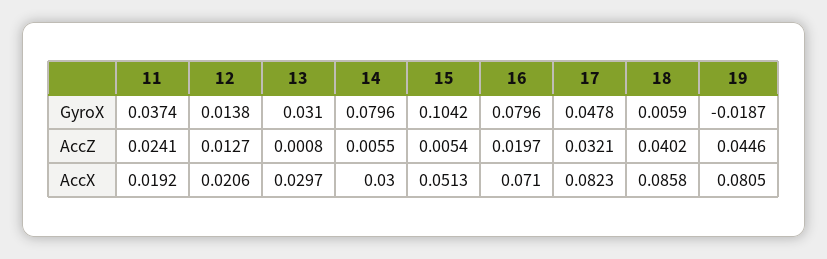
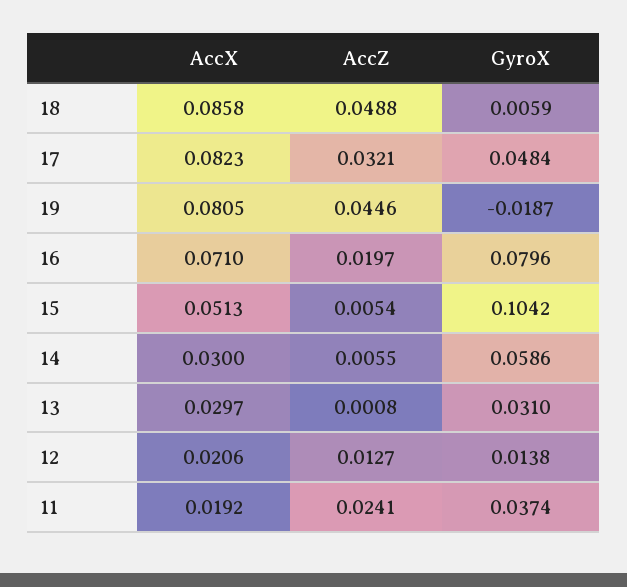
  {
    "11": {
      "GyroX": 0.0374,
      "AccZ": 0.0241,
      "AccX": 0.0192
    },
    "12": {
      "GyroX": 0.0138,
      "AccZ": 0.0127,
      "AccX": 0.0206
    },
    "13": {
      "GyroX": 0.031,
      "AccZ": 0.0008,
      "AccX": 0.0297
    },
    "14": {
-     "GyroX": 0.0796,
+     "GyroX": 0.0586,
      "AccZ": 0.0055,
      "AccX": 0.03
    },
    "15": {
      "GyroX": 0.1042,
      "AccZ": 0.0054,
      "AccX": 0.0513
    },
    "16": {
      "GyroX": 0.0796,
      "AccZ": 0.0197,
      "AccX": 0.071
    },
    "17": {
-     "GyroX": 0.0478,
+     "GyroX": 0.0484,
      "AccZ": 0.0321,
      "AccX": 0.0823
    },
    "18": {
      "GyroX": 0.0059,
-     "AccZ": 0.0402,
+     "AccZ": 0.0488,
      "AccX": 0.0858
    },
    "19": {
      "GyroX": -0.0187,
      "AccZ": 0.0446,
      "AccX": 0.0805
    }
  }

